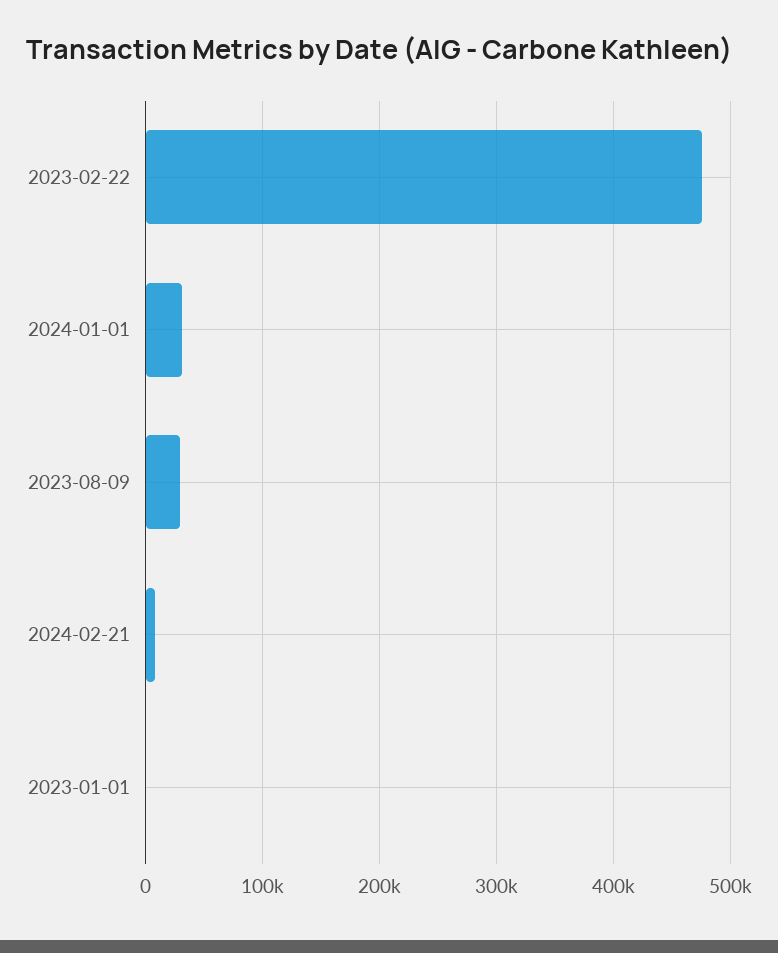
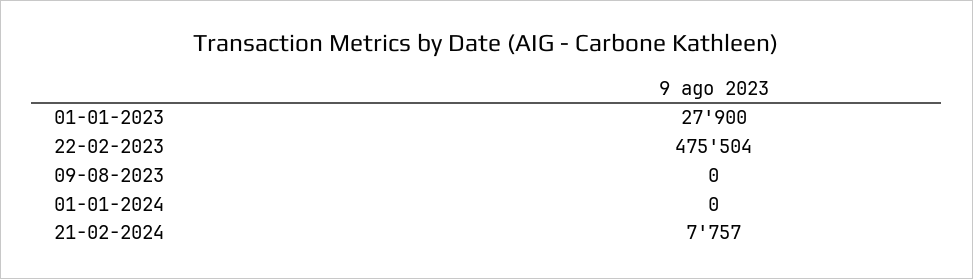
  {
    "2023-02-22": 475504,
-   "2024-01-01": 30000,
+   "2024-01-01": 0,
-   "2023-08-09": 30000,
+   "2023-08-09": 0,
    "2024-02-21": 7757,
-   "2023-01-01": 0
+   "2023-01-01": 27900
  }

